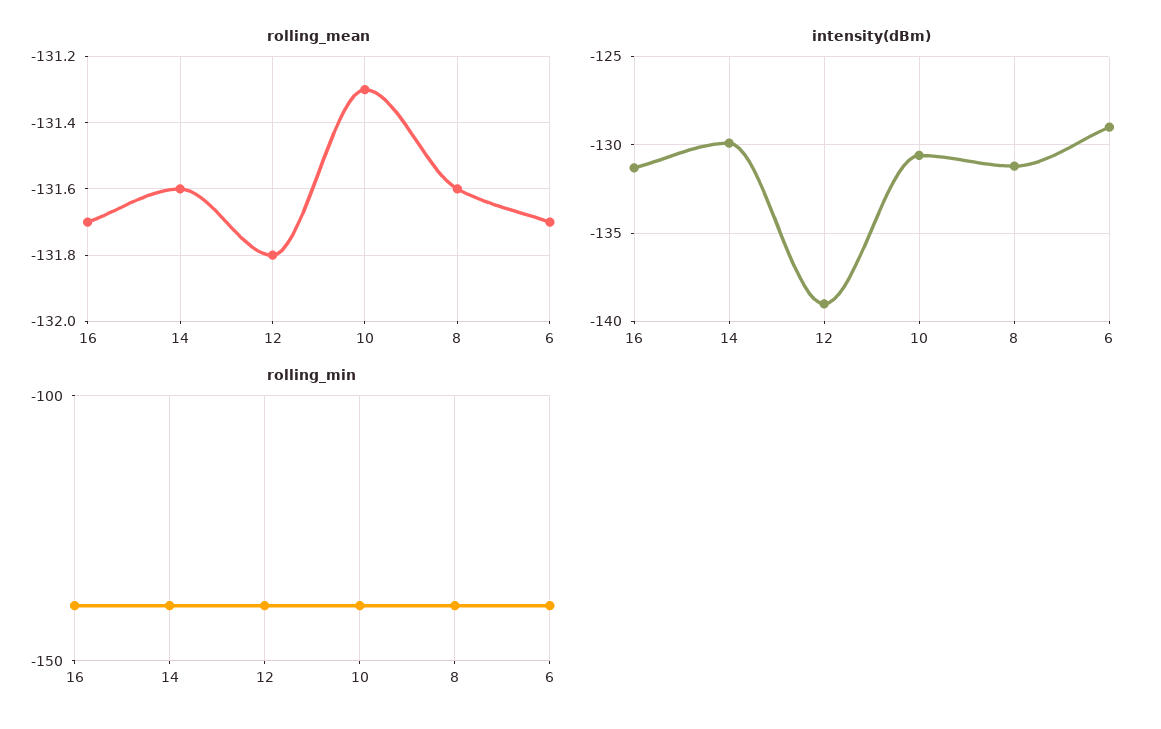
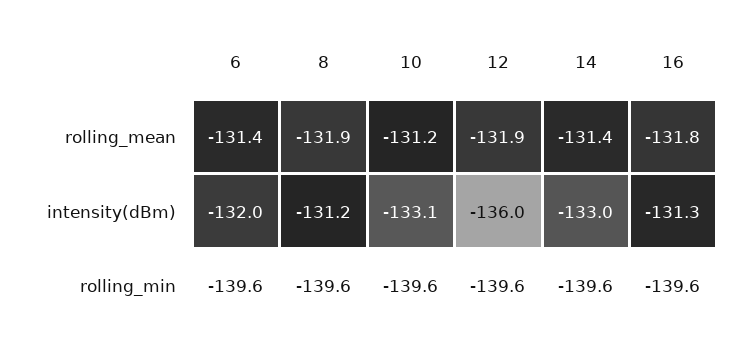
  {
    "rolling_mean": {
-     "16": -131.7,
+     "16": -131.8,
-     "14": -131.6,
+     "14": -131.4,
-     "12": -131.8,
+     "12": -131.9,
-     "10": -131.3,
+     "10": -131.2,
-     "8": -131.6,
+     "8": -131.9,
-     "6": -131.7
+     "6": -131.4
    },
    "intensity(dBm)": {
      "16": -131.3,
-     "14": -130,
+     "14": -133,
-     "12": -139,
+     "12": -136,
-     "10": -130.5,
+     "10": -133.1,
      "8": -131.2,
-     "6": -129
+     "6": -132
    },
    "rolling_min": {
      "16": -139.6,
      "14": -139.6,
      "12": -139.6,
      "10": -139.6,
      "8": -139.6,
      "6": -139.6
    }
  }

